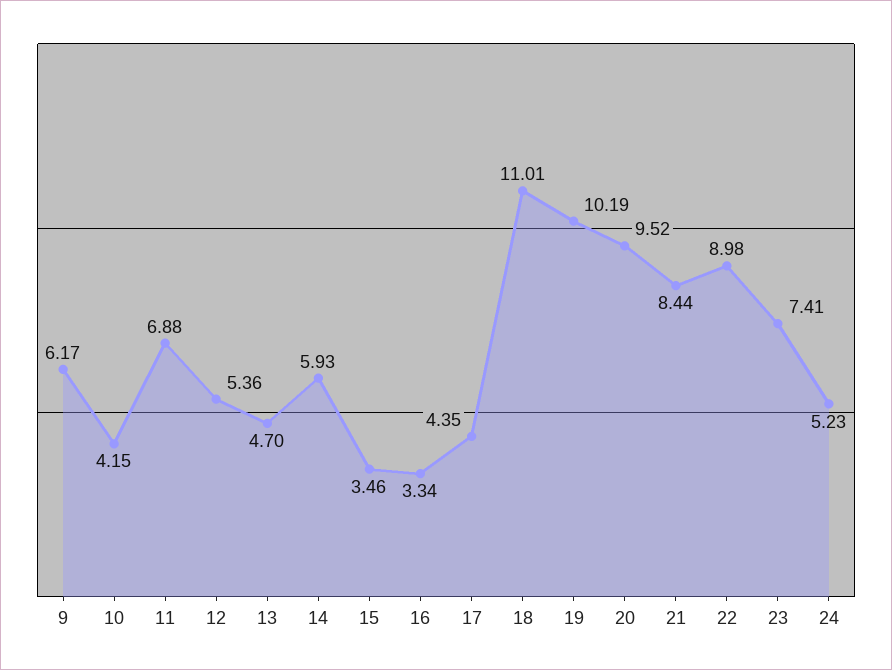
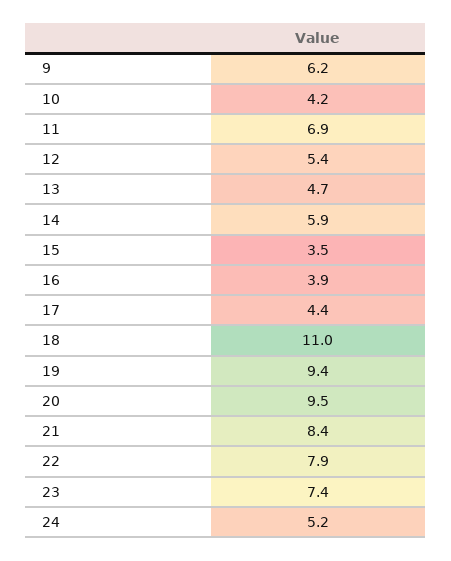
  {
    "9": 6.17,
    "10": 4.15,
    "11": 6.88,
    "12": 5.36,
    "13": 4.7,
    "14": 5.93,
    "15": 3.46,
-   "16": 3.34,
+   "16": 3.9,
    "17": 4.35,
    "18": 11.01,
-   "19": 10.19,
+   "19": 9.4,
    "20": 9.52,
    "21": 8.44,
-   "22": 8.98,
+   "22": 7.9,
    "23": 7.41,
    "24": 5.23
  }

